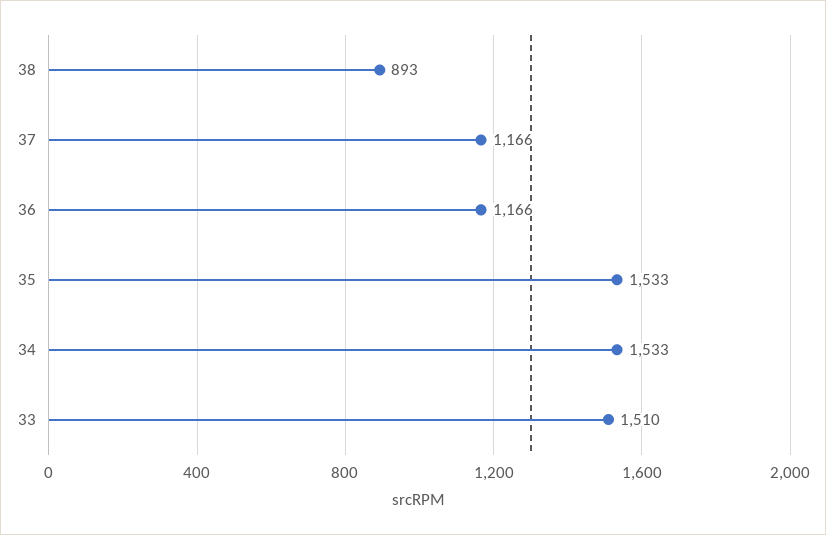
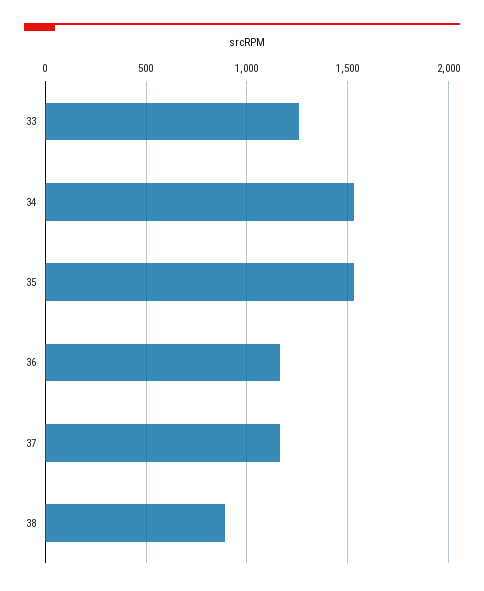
  {
    "38": 893,
    "37": 1166,
    "36": 1166,
    "35": 1533,
    "34": 1533,
-   "33": 1510
+   "33": 1250
  }

